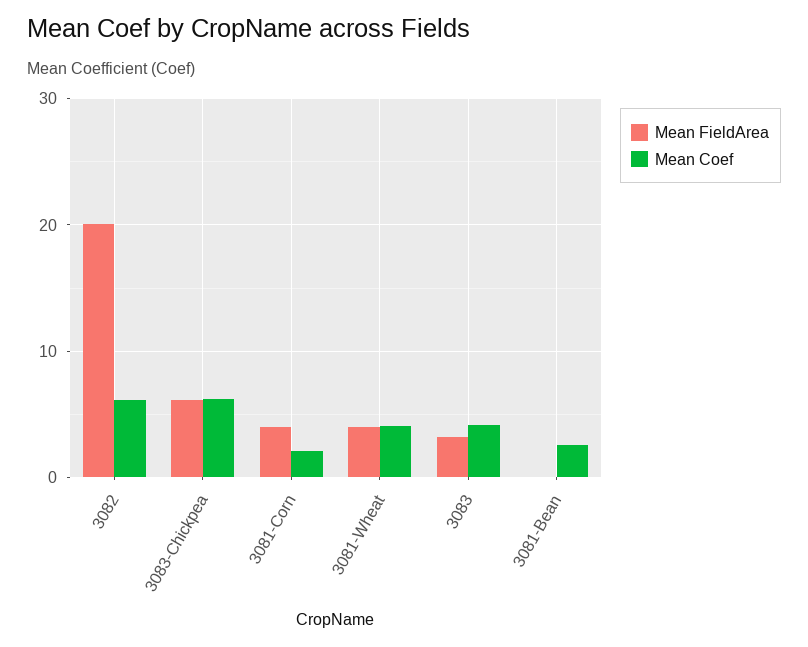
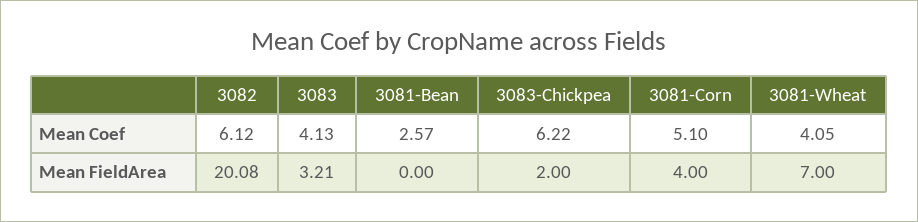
  {
    "Mean FieldArea": {
      "3082": 20.08,
-     "3083-Chickpea": 6,
+     "3083-Chickpea": 2,
      "3081-Corn": 4,
-     "3081-Wheat": 4,
+     "3081-Wheat": 7,
      "3083": 3.21,
      "3081-Bean": 0
    },
    "Mean Coef": {
      "3082": 6.12,
      "3083-Chickpea": 6.22,
-     "3081-Corn": 2,
+     "3081-Corn": 5.1,
      "3081-Wheat": 4.05,
      "3083": 4.13,
      "3081-Bean": 2.57
    }
  }

